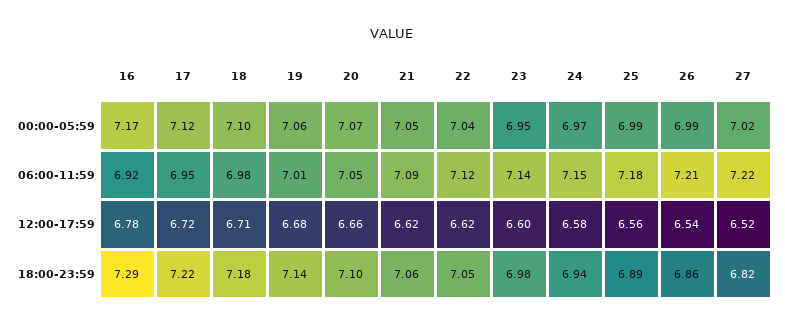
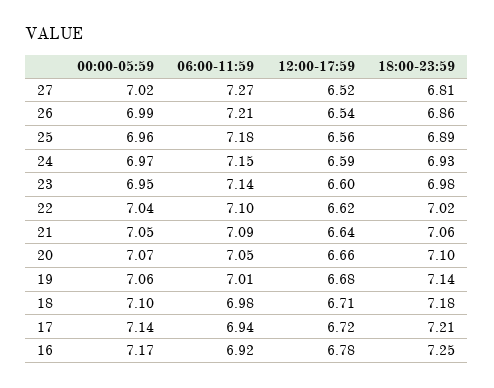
  {
    "16": {
      "00:00-05:59": 7.17,
      "06:00-11:59": 6.92,
      "12:00-17:59": 6.78,
-     "18:00-23:59": 7.29
+     "18:00-23:59": 7.25
    },
    "17": {
-     "00:00-05:59": 7.12,
+     "00:00-05:59": 7.14,
-     "06:00-11:59": 6.95,
+     "06:00-11:59": 6.94,
      "12:00-17:59": 6.72,
-     "18:00-23:59": 7.22
+     "18:00-23:59": 7.21
    },
    "18": {
      "00:00-05:59": 7.1,
      "06:00-11:59": 6.98,
      "12:00-17:59": 6.71,
      "18:00-23:59": 7.18
    },
    "19": {
      "00:00-05:59": 7.06,
      "06:00-11:59": 7.01,
      "12:00-17:59": 6.68,
      "18:00-23:59": 7.14
    },
    "20": {
      "00:00-05:59": 7.07,
      "06:00-11:59": 7.05,
      "12:00-17:59": 6.66,
      "18:00-23:59": 7.1
    },
    "21": {
      "00:00-05:59": 7.05,
      "06:00-11:59": 7.09,
-     "12:00-17:59": 6.62,
+     "12:00-17:59": 6.64,
      "18:00-23:59": 7.06
    },
    "22": {
      "00:00-05:59": 7.04,
-     "06:00-11:59": 7.12,
+     "06:00-11:59": 7.1,
      "12:00-17:59": 6.62,
-     "18:00-23:59": 7.05
+     "18:00-23:59": 7.02
    },
    "23": {
      "00:00-05:59": 6.95,
      "06:00-11:59": 7.14,
      "12:00-17:59": 6.6,
      "18:00-23:59": 6.98
    },
    "24": {
      "00:00-05:59": 6.97,
      "06:00-11:59": 7.15,
-     "12:00-17:59": 6.58,
+     "12:00-17:59": 6.59,
-     "18:00-23:59": 6.94
+     "18:00-23:59": 6.93
    },
    "25": {
-     "00:00-05:59": 6.99,
+     "00:00-05:59": 6.96,
      "06:00-11:59": 7.18,
      "12:00-17:59": 6.56,
      "18:00-23:59": 6.89
    },
    "26": {
      "00:00-05:59": 6.99,
      "06:00-11:59": 7.21,
      "12:00-17:59": 6.54,
      "18:00-23:59": 6.86
    },
    "27": {
      "00:00-05:59": 7.02,
-     "06:00-11:59": 7.22,
+     "06:00-11:59": 7.27,
      "12:00-17:59": 6.52,
-     "18:00-23:59": 6.82
+     "18:00-23:59": 6.81
    }
  }

